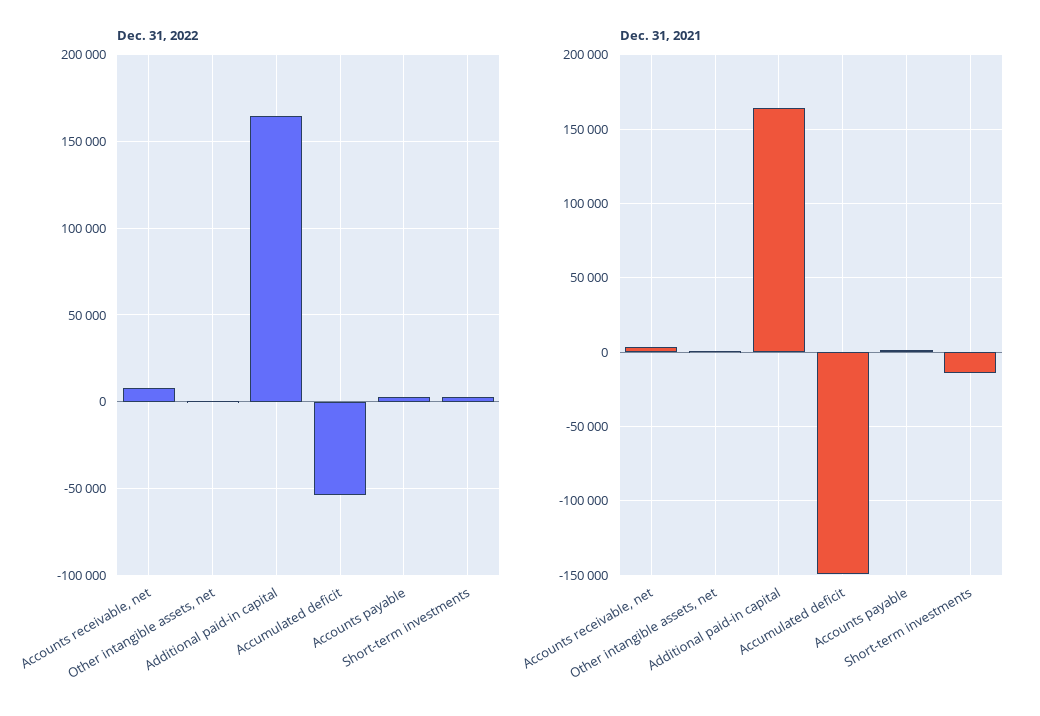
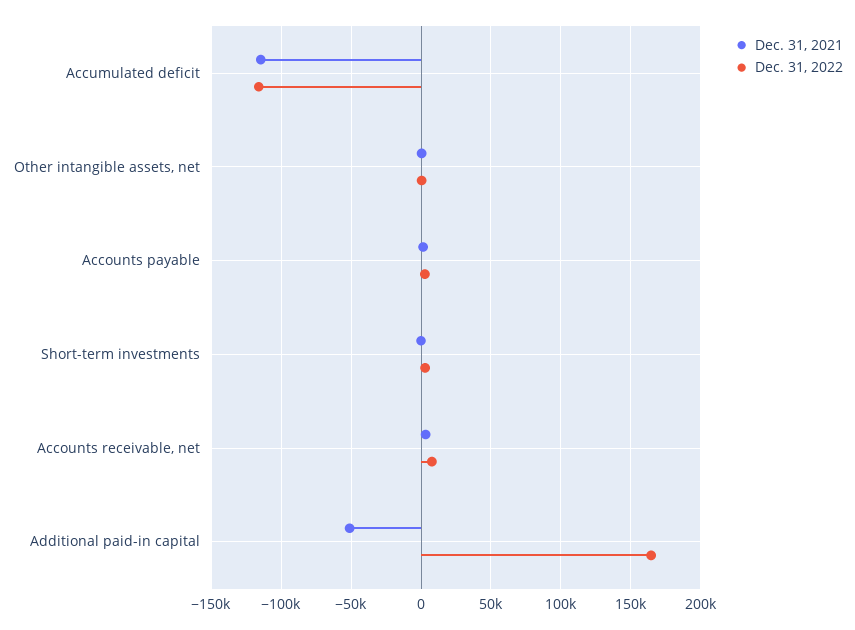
  {
    "Dec. 31, 2022": {
      "Accounts receivable, net": 10000,
      "Other intangible assets, net": 0,
      "Additional paid-in capital": 165000,
-     "Accumulated deficit": -55000,
+     "Accumulated deficit": -115000,
      "Accounts payable": 5000,
      "Short-term investments": 5000
    },
    "Dec. 31, 2021": {
      "Accounts receivable, net": 5000,
      "Other intangible assets, net": 0,
-     "Additional paid-in capital": 165000,
+     "Additional paid-in capital": -50000,
-     "Accumulated deficit": -150000,
+     "Accumulated deficit": -115000,
      "Accounts payable": 0,
-     "Short-term investments": -15000
+     "Short-term investments": 0
    }
  }

